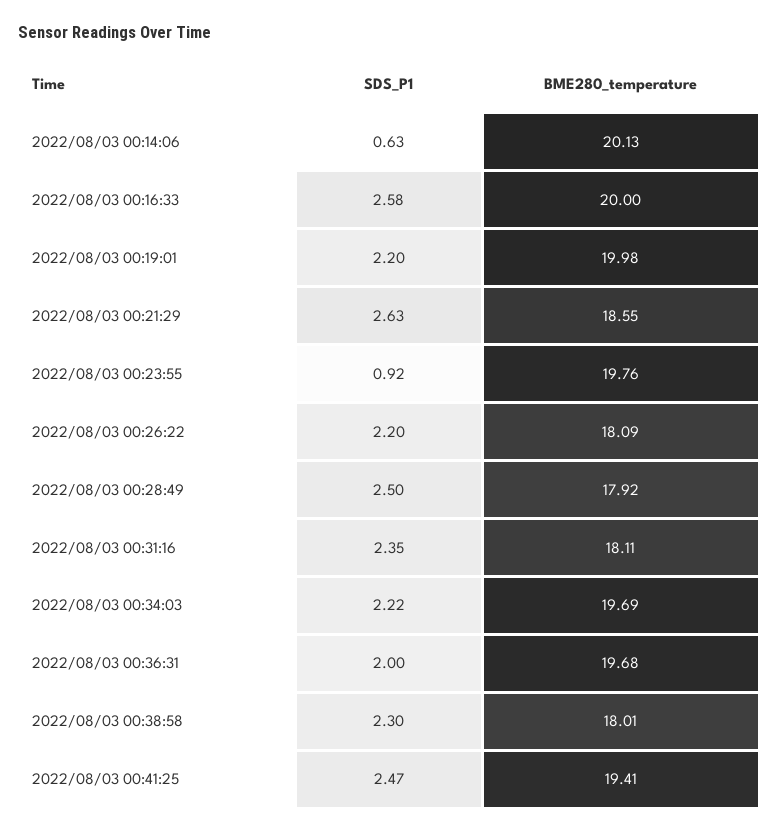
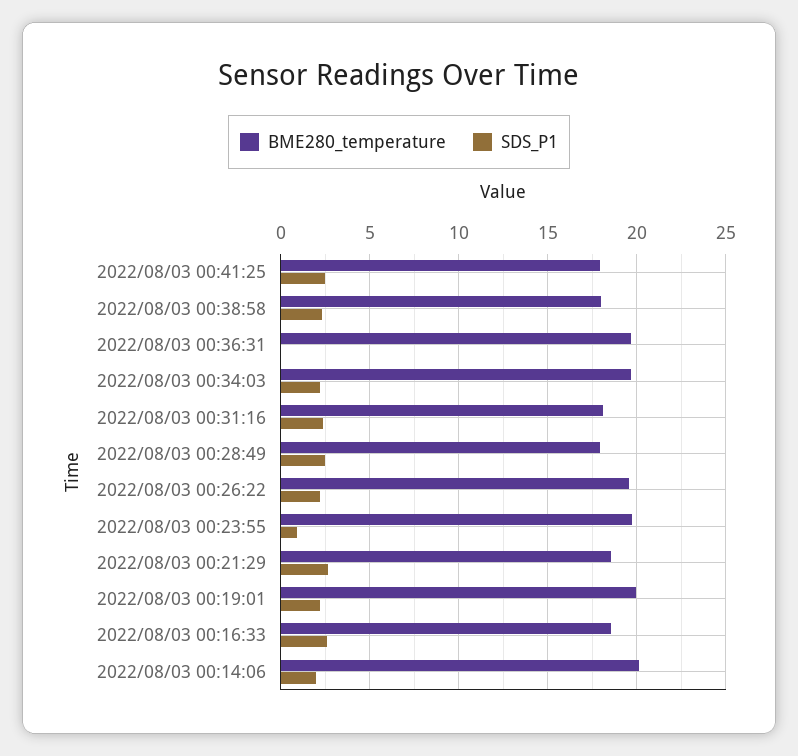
  {
    "SDS_P1": {
-     "2022/08/03 00:14:06": 0.63,
+     "2022/08/03 00:14:06": 2,
      "2022/08/03 00:16:33": 2.58,
      "2022/08/03 00:19:01": 2.2,
      "2022/08/03 00:21:29": 2.63,
      "2022/08/03 00:23:55": 0.92,
      "2022/08/03 00:26:22": 2.2,
      "2022/08/03 00:28:49": 2.5,
      "2022/08/03 00:31:16": 2.35,
      "2022/08/03 00:34:03": 2.22,
-     "2022/08/03 00:36:31": 2,
+     "2022/08/03 00:36:31": 0,
      "2022/08/03 00:38:58": 2.3,
      "2022/08/03 00:41:25": 2.47
    },
    "BME280_temperature": {
      "2022/08/03 00:14:06": 20.13,
-     "2022/08/03 00:16:33": 20,
+     "2022/08/03 00:16:33": 18.5,
      "2022/08/03 00:19:01": 19.98,
      "2022/08/03 00:21:29": 18.55,
      "2022/08/03 00:23:55": 19.76,
-     "2022/08/03 00:26:22": 18.09,
+     "2022/08/03 00:26:22": 19.5,
      "2022/08/03 00:28:49": 17.92,
      "2022/08/03 00:31:16": 18.11,
      "2022/08/03 00:34:03": 19.69,
      "2022/08/03 00:36:31": 19.68,
      "2022/08/03 00:38:58": 18.01,
-     "2022/08/03 00:41:25": 19.41
+     "2022/08/03 00:41:25": 18
    }
  }

